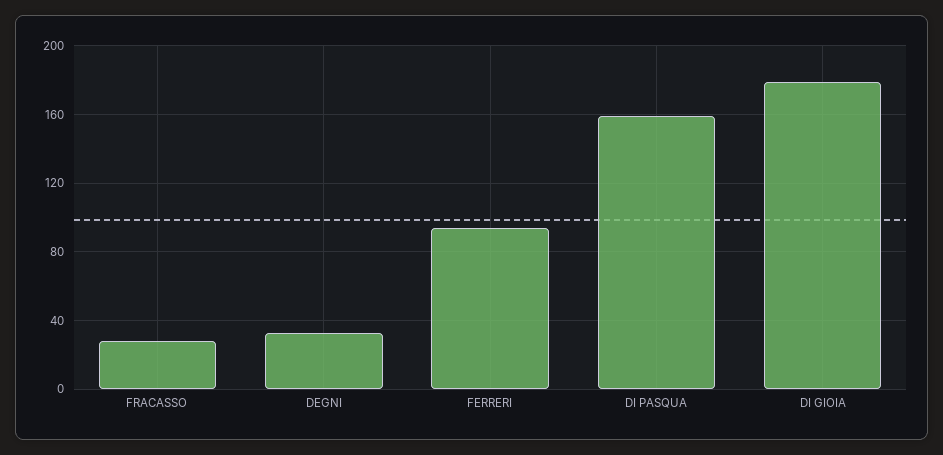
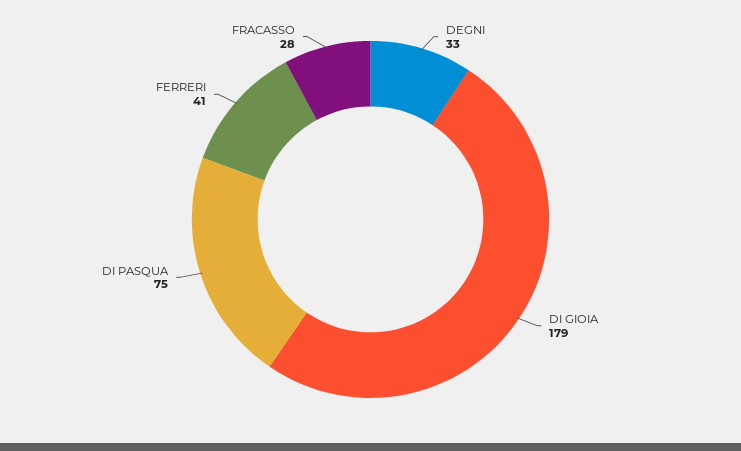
  {
    "FRACASSO": 28,
    "DEGNI": 33,
-   "FERRERI": 95,
+   "FERRERI": 41,
-   "DI PASQUA": 160,
+   "DI PASQUA": 75,
    "DI GIOIA": 179
  }

